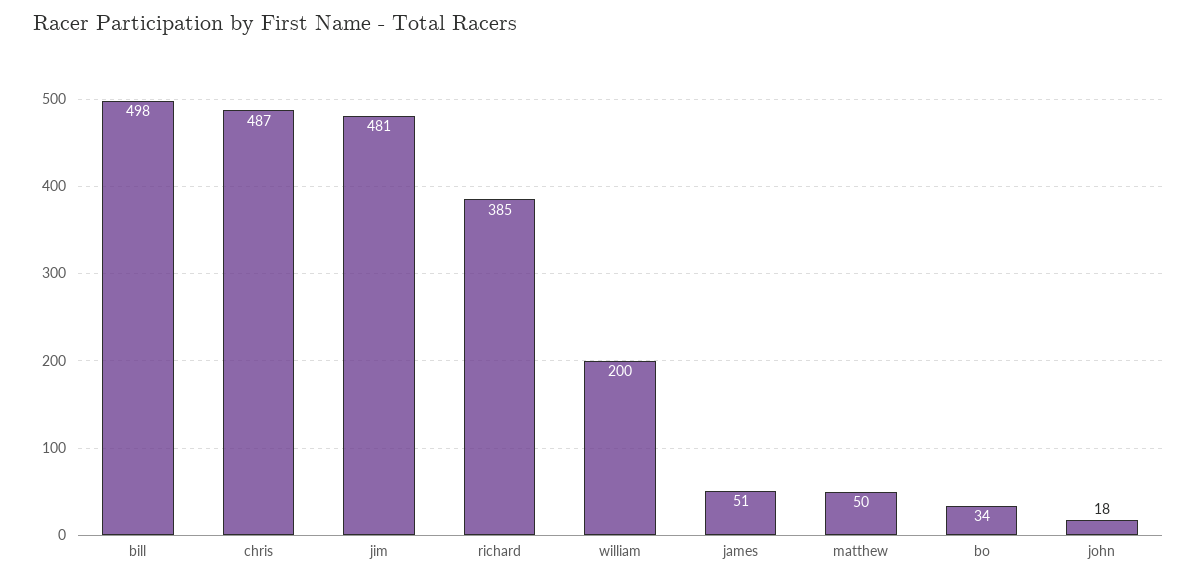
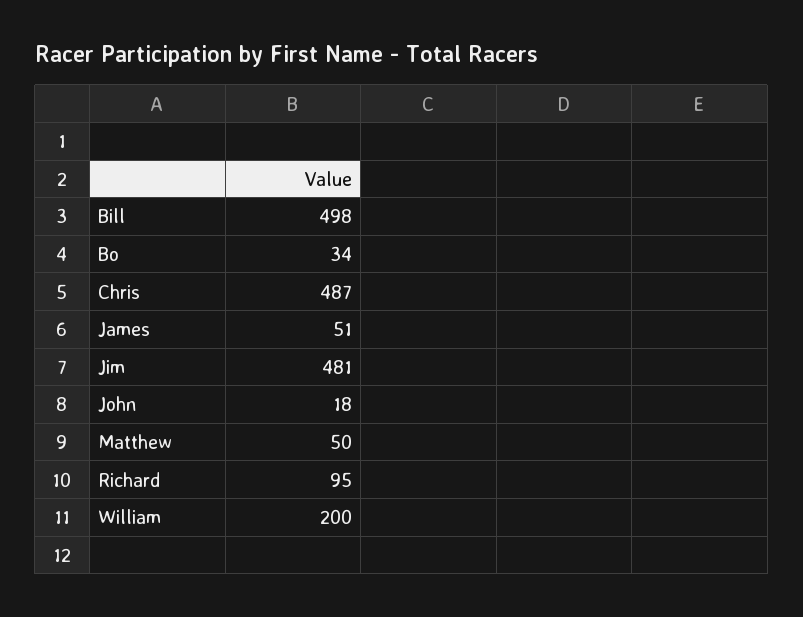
  {
    "bill": 498,
    "chris": 487,
    "jim": 481,
-   "richard": 385,
+   "richard": 95,
    "william": 200,
    "james": 51,
    "matthew": 50,
    "bo": 34,
    "john": 18
  }

